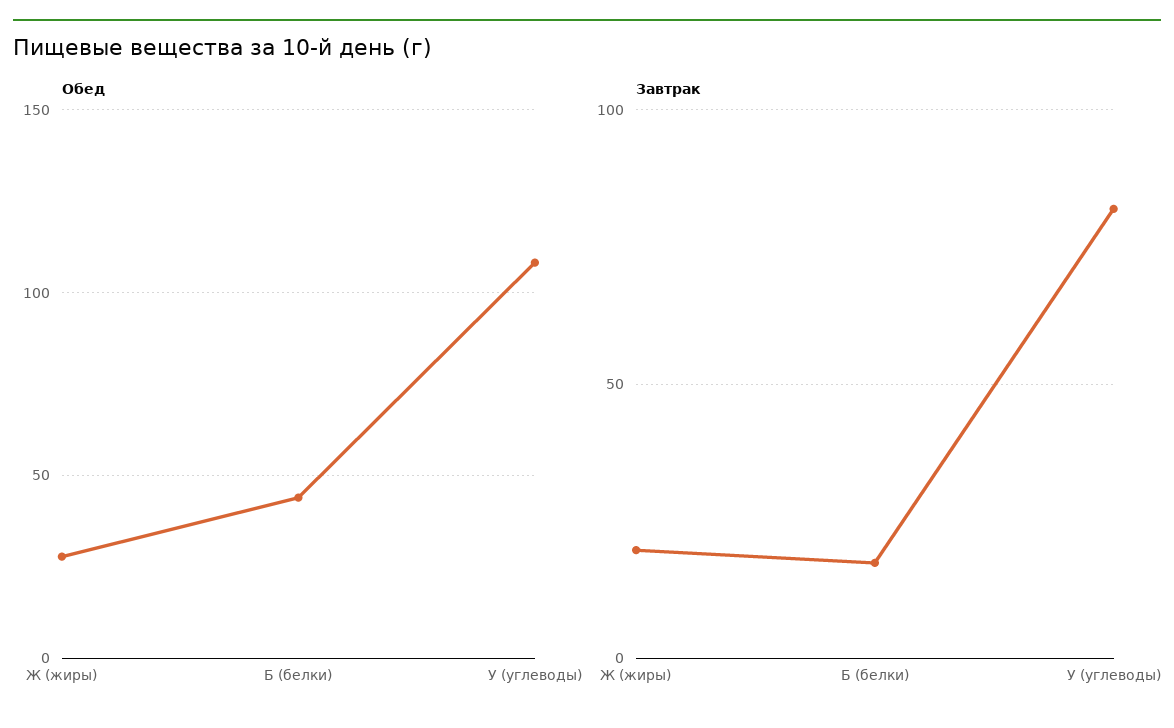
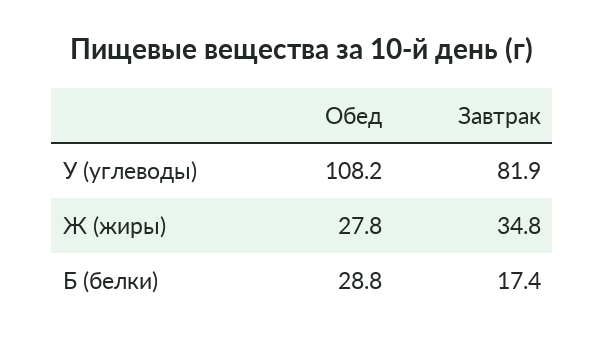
  {
    "Обед": {
      "Ж (жиры)": 27.8,
-     "Б (белки)": 45,
+     "Б (белки)": 28.8,
      "У (углеводы)": 108.2
    },
    "Завтрак": {
-     "Ж (жиры)": 20,
+     "Ж (жиры)": 34.8,
      "Б (белки)": 17.4,
      "У (углеводы)": 81.9
    }
  }

